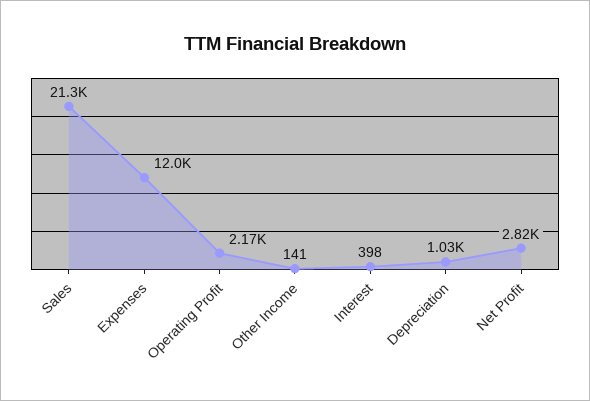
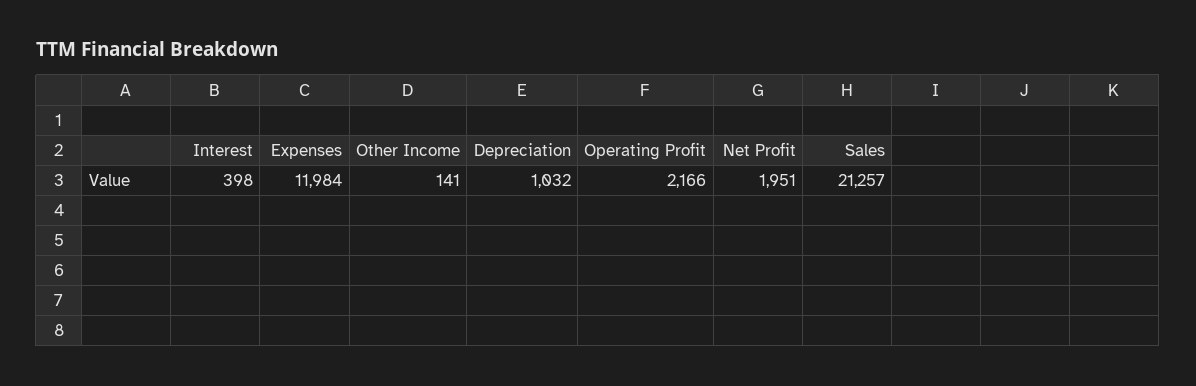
  {
    "Sales": 21257,
    "Expenses": 11984,
    "Operating Profit": 2166,
    "Other Income": 141,
    "Interest": 398,
    "Depreciation": 1032,
-   "Net Profit": 2820
+   "Net Profit": 1951
  }

